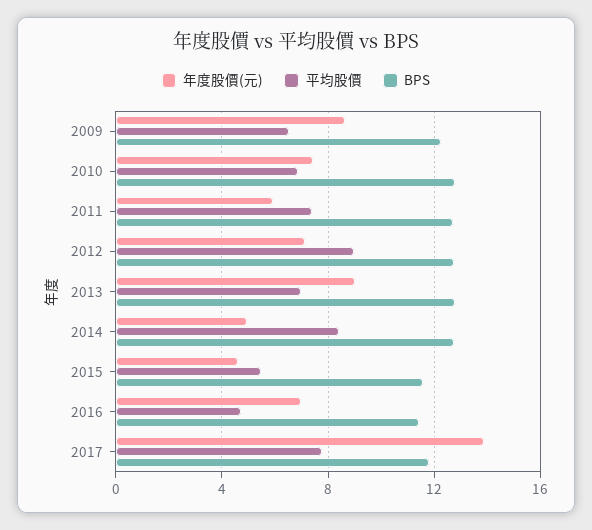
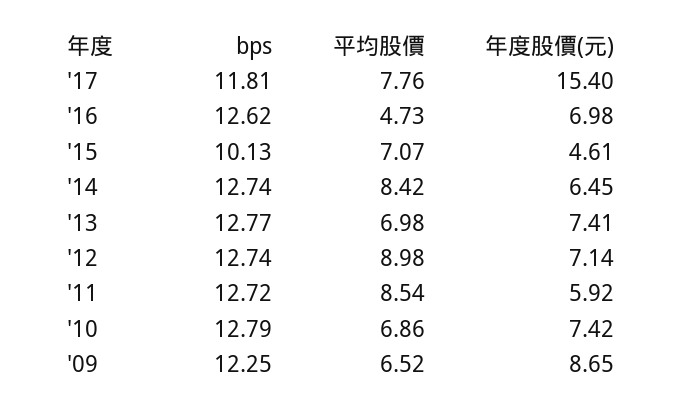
  {
    "年度股價(元)": {
      "2009": 8.65,
      "2010": 7.42,
      "2011": 5.92,
      "2012": 7.14,
-     "2013": 9,
+     "2013": 7.41,
-     "2014": 5,
+     "2014": 6.45,
      "2015": 4.61,
      "2016": 6.98,
-     "2017": 14
+     "2017": 15.4
    },
    "平均股價": {
      "2009": 6.52,
      "2010": 6.86,
-     "2011": 7.5,
+     "2011": 8.54,
      "2012": 8.98,
      "2013": 6.98,
      "2014": 8.42,
-     "2015": 5.5,
+     "2015": 7.07,
      "2016": 4.73,
      "2017": 7.76
    },
    "BPS": {
      "2009": 12.25,
      "2010": 12.79,
      "2011": 12.72,
      "2012": 12.74,
      "2013": 12.77,
      "2014": 12.74,
-     "2015": 11.5,
+     "2015": 10.13,
-     "2016": 11.5,
+     "2016": 12.62,
      "2017": 11.81
    }
  }

